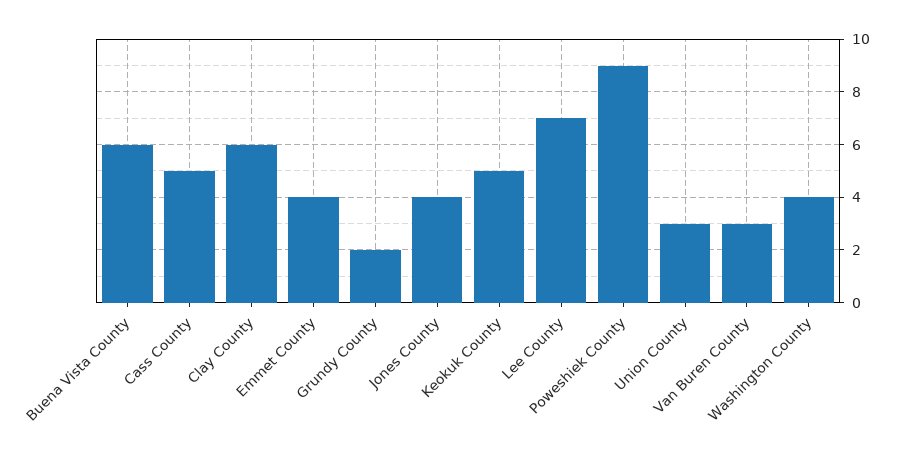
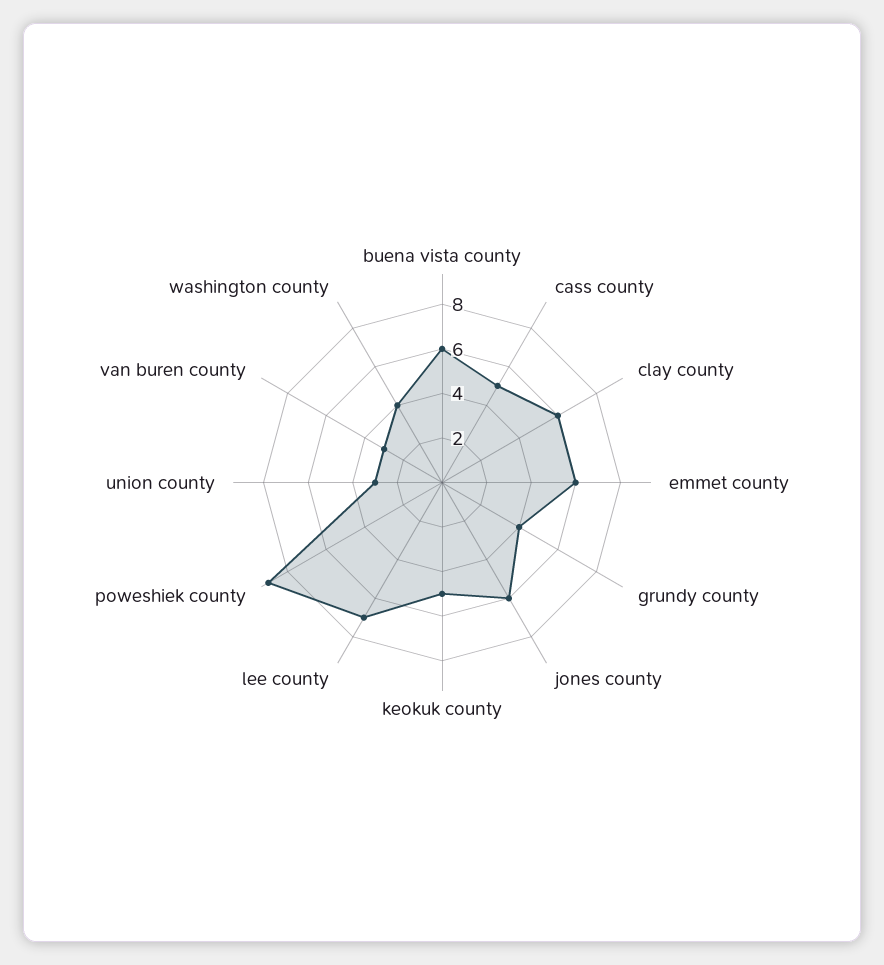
  {
    "Buena Vista County": 6,
    "Cass County": 5,
    "Clay County": 6,
-   "Emmet County": 4,
+   "Emmet County": 6,
-   "Grundy County": 2,
+   "Grundy County": 4,
-   "Jones County": 4,
+   "Jones County": 6,
    "Keokuk County": 5,
    "Lee County": 7,
    "Poweshiek County": 9,
    "Union County": 3,
    "Van Buren County": 3,
    "Washington County": 4
  }

